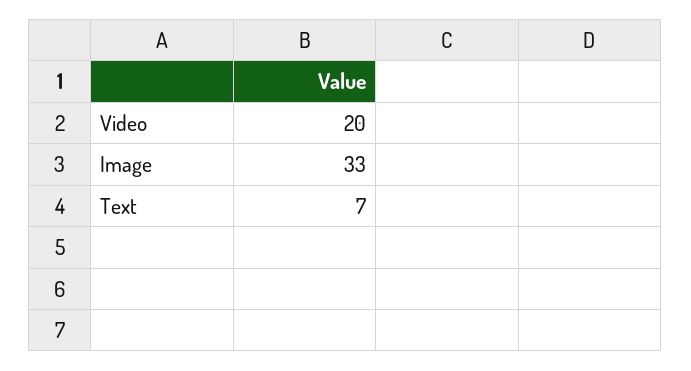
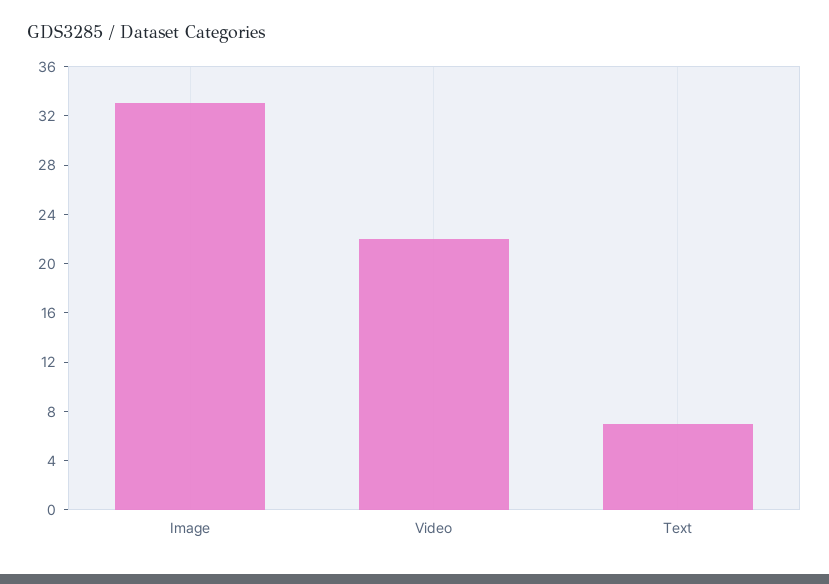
  {
-   "Video": 20,
+   "Video": 22,
    "Image": 33,
    "Text": 7
  }

